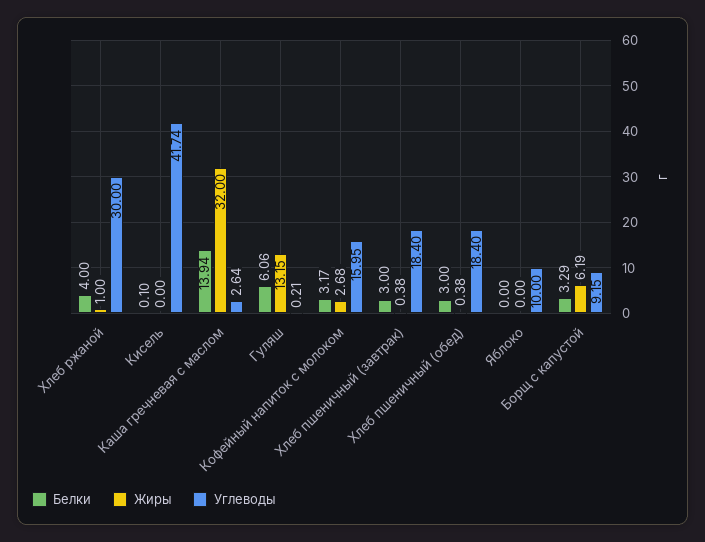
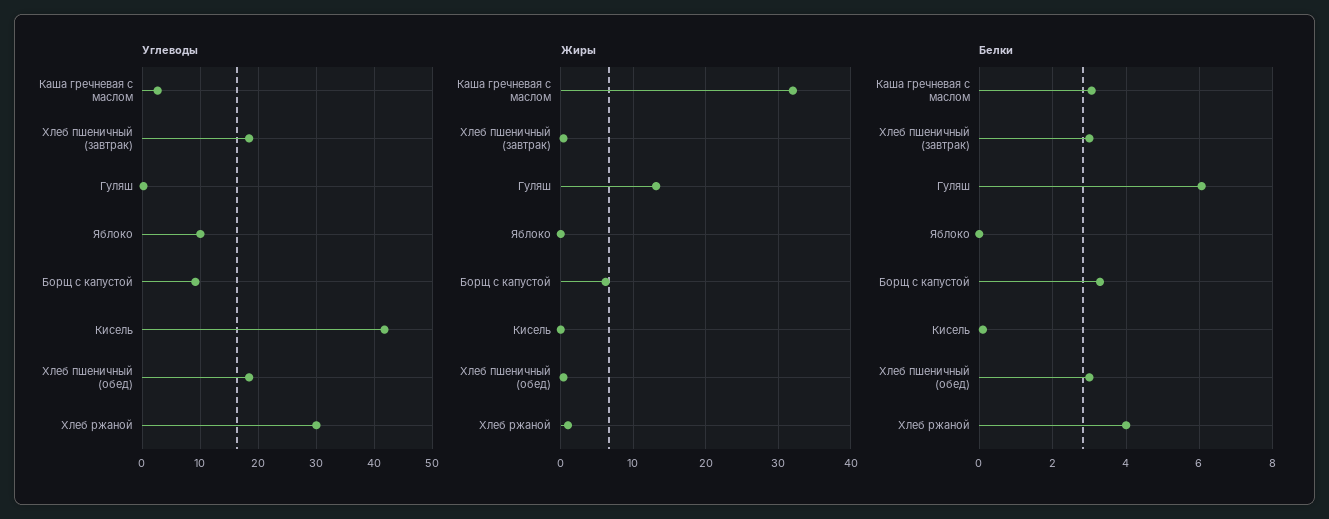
  {
    "Белки": {
      "Хлеб ржаной": 4,
      "Кисель": 0.1,
-     "Каша гречневая с маслом": 13.94,
+     "Каша гречневая с маслом": 3,
      "Гуляш": 6.06,
-     "Кофейный напиток с молоком": 3.17,
      "Хлеб пшеничный (завтрак)": 3,
      "Хлеб пшеничный (обед)": 3,
      "Яблоко": 0,
      "Борщ с капустой": 3.29
    },
    "Жиры": {
      "Хлеб ржаной": 1,
      "Кисель": 0,
      "Каша гречневая с маслом": 32,
      "Гуляш": 13.15,
-     "Кофейный напиток с молоком": 2.68,
      "Хлеб пшеничный (завтрак)": 0.38,
      "Хлеб пшеничный (обед)": 0.38,
      "Яблоко": 0,
      "Борщ с капустой": 6.19
    },
    "Углеводы": {
      "Хлеб ржаной": 30,
      "Кисель": 41.74,
      "Каша гречневая с маслом": 2.64,
      "Гуляш": 0.21,
-     "Кофейный напиток с молоком": 15.95,
      "Хлеб пшеничный (завтрак)": 18.4,
      "Хлеб пшеничный (обед)": 18.4,
      "Яблоко": 10,
      "Борщ с капустой": 9.15
    }
  }

